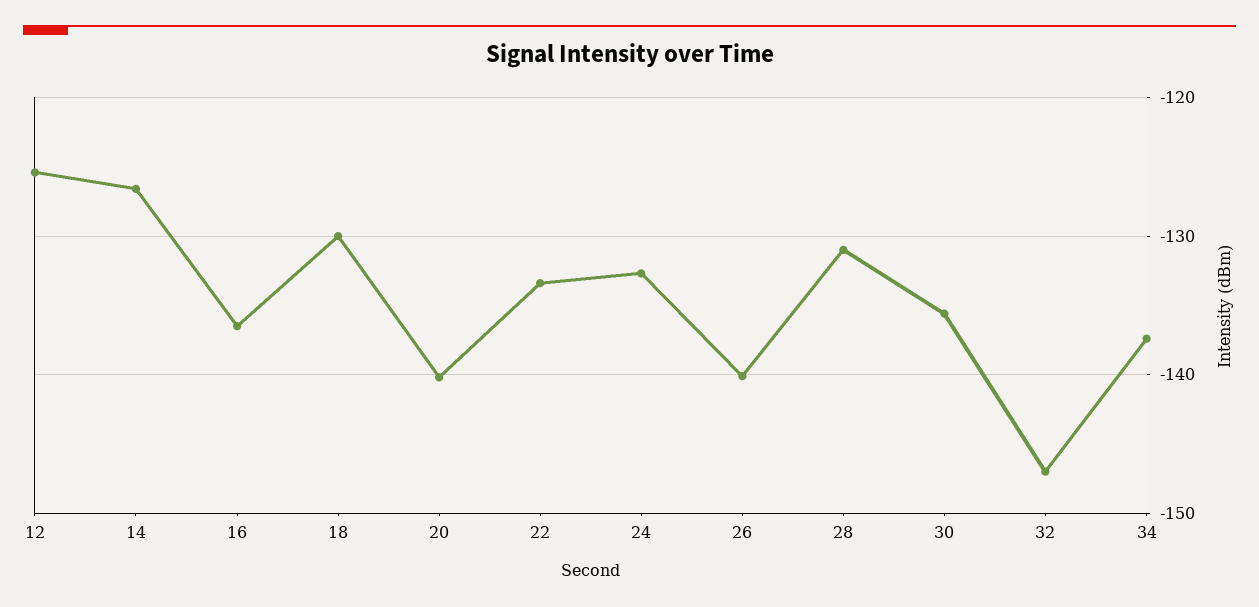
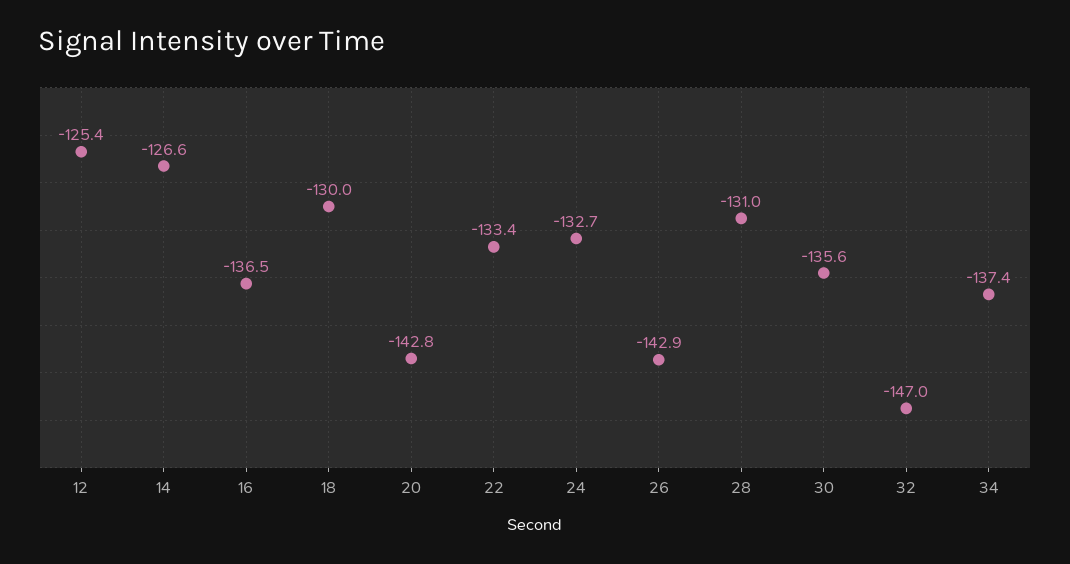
  {
    "12": -125.4,
    "14": -126.6,
    "16": -136.5,
    "18": -130,
-   "20": -140,
+   "20": -142.8,
    "22": -133.4,
    "24": -132.7,
-   "26": -140,
+   "26": -142.9,
    "28": -131,
    "30": -135.6,
    "32": -147,
    "34": -137.4
  }

